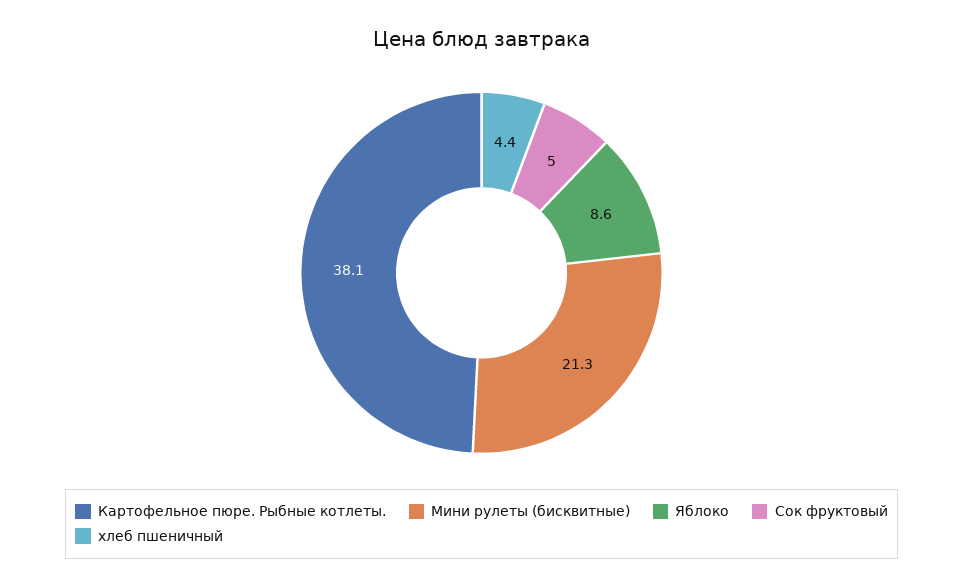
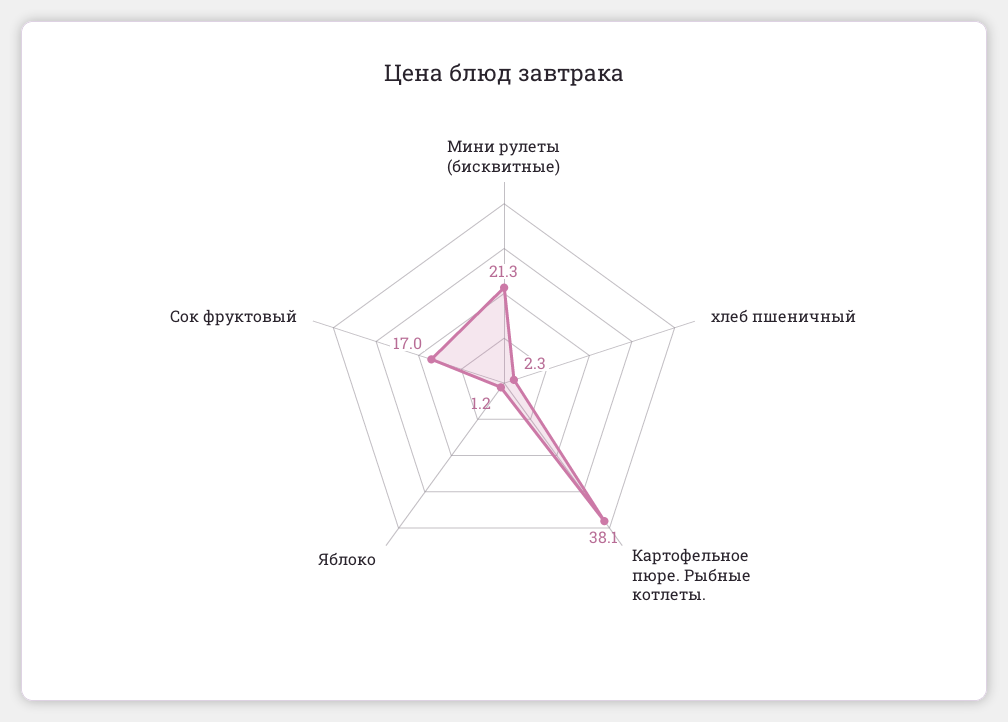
  {
    "Картофельное пюре. Рыбные котлеты.": 38.1,
    "Мини рулеты (бисквитные)": 21.3,
-   "Яблоко": 8.6,
+   "Яблоко": 1.2,
-   "Сок фруктовый": 5,
+   "Сок фруктовый": 17,
-   "хлеб пшеничный": 4.4
+   "хлеб пшеничный": 2.3
  }

